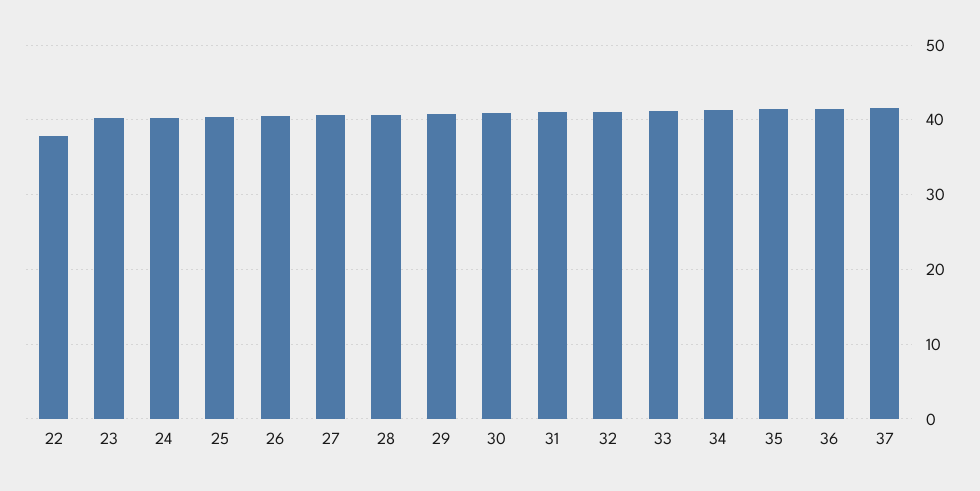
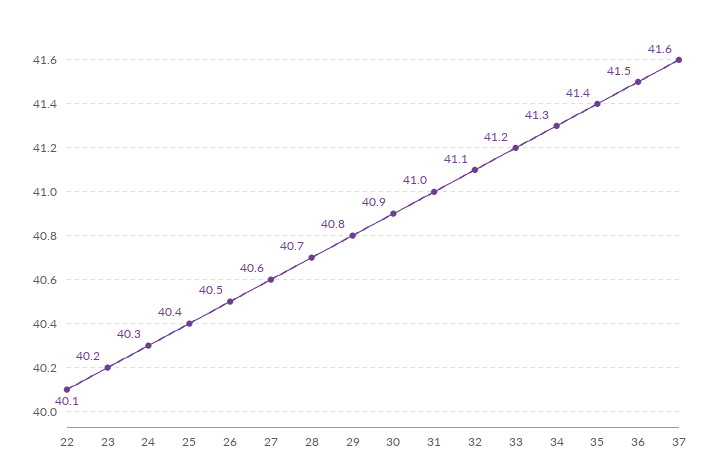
  {
-   "22": 38,
+   "22": 40.1,
    "23": 40.2,
    "24": 40.3,
    "25": 40.4,
    "26": 40.5,
    "27": 40.6,
    "28": 40.7,
    "29": 40.8,
    "30": 40.9,
    "31": 41,
    "32": 41.1,
    "33": 41.2,
    "34": 41.3,
    "35": 41.4,
    "36": 41.5,
    "37": 41.6
  }

